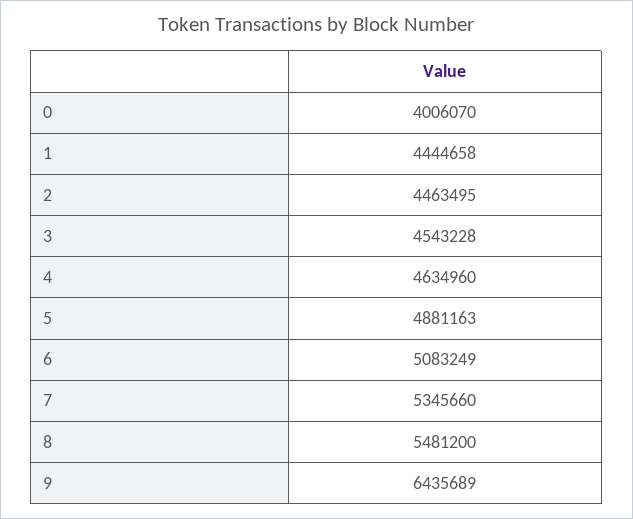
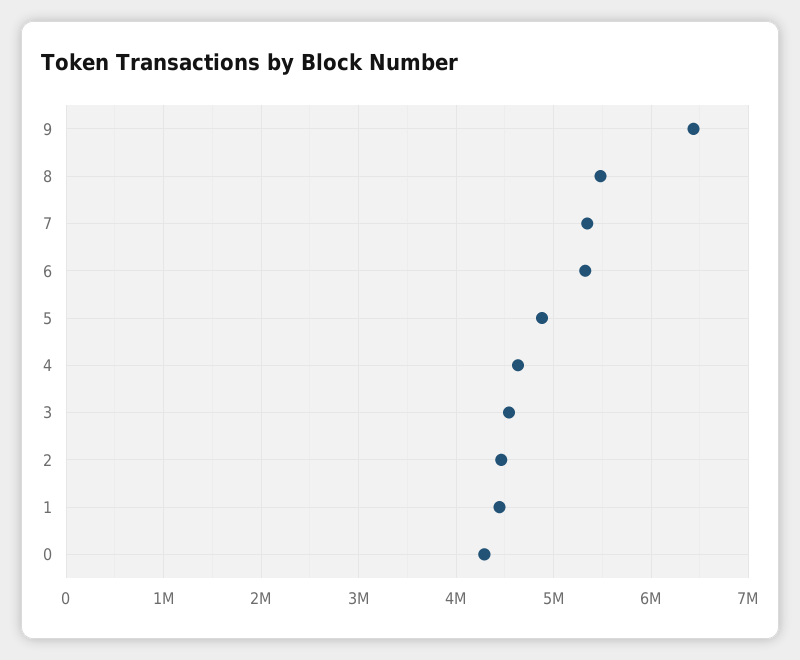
  {
-   "0": 4006070,
+   "0": 4300000,
    "1": 4444658,
    "2": 4463495,
    "3": 4543228,
    "4": 4634960,
    "5": 4881163,
-   "6": 5083249,
+   "6": 5300000,
    "7": 5345660,
    "8": 5481200,
    "9": 6435689
  }

